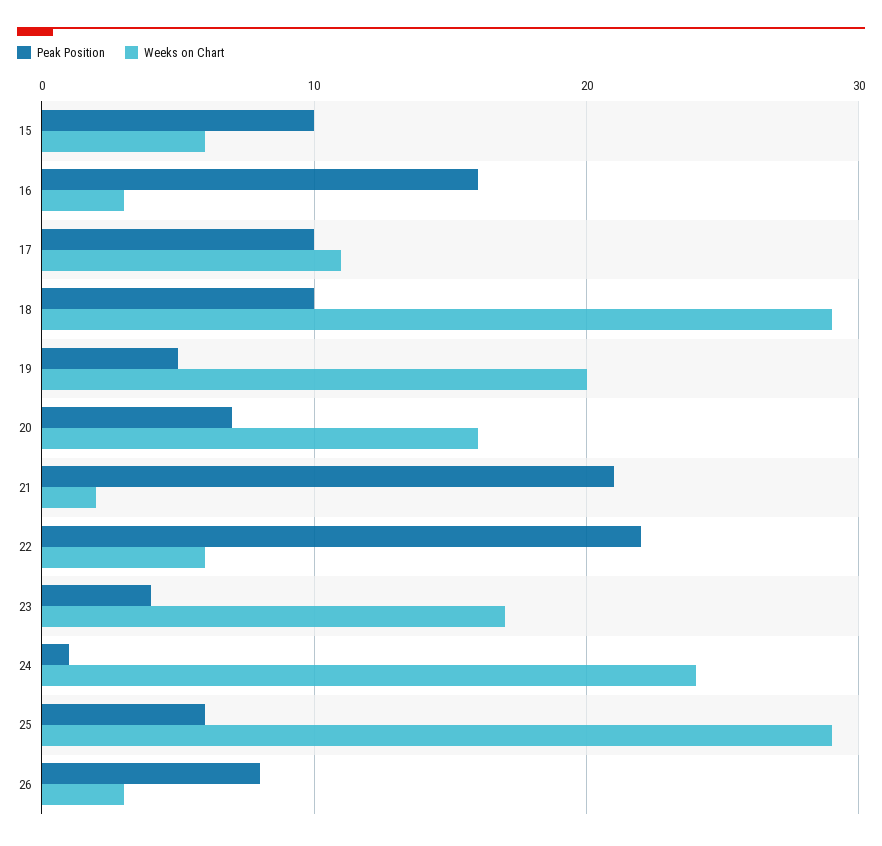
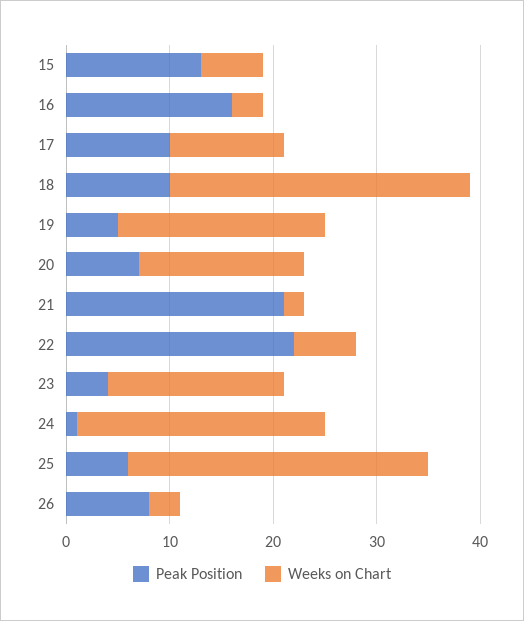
  {
    "Peak Position": {
-     "15": 10,
+     "15": 13,
      "16": 16,
      "17": 10,
      "18": 10,
      "19": 5,
      "20": 7,
      "21": 21,
      "22": 22,
      "23": 4,
      "24": 1,
      "25": 6,
      "26": 8
    },
    "Weeks on Chart": {
      "15": 6,
      "16": 3,
      "17": 11,
      "18": 29,
      "19": 20,
      "20": 16,
      "21": 2,
      "22": 6,
      "23": 17,
      "24": 24,
      "25": 29,
      "26": 3
    }
  }

